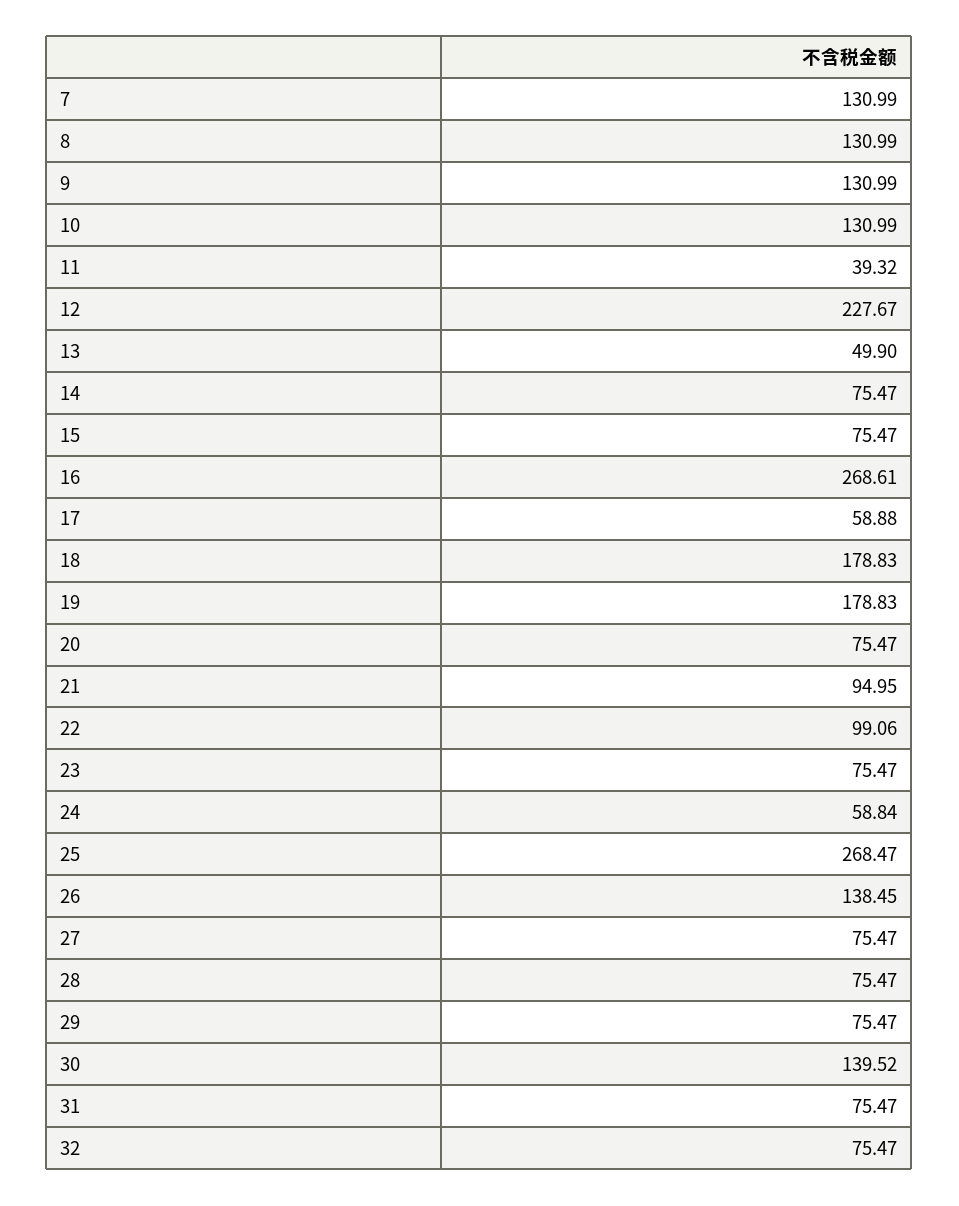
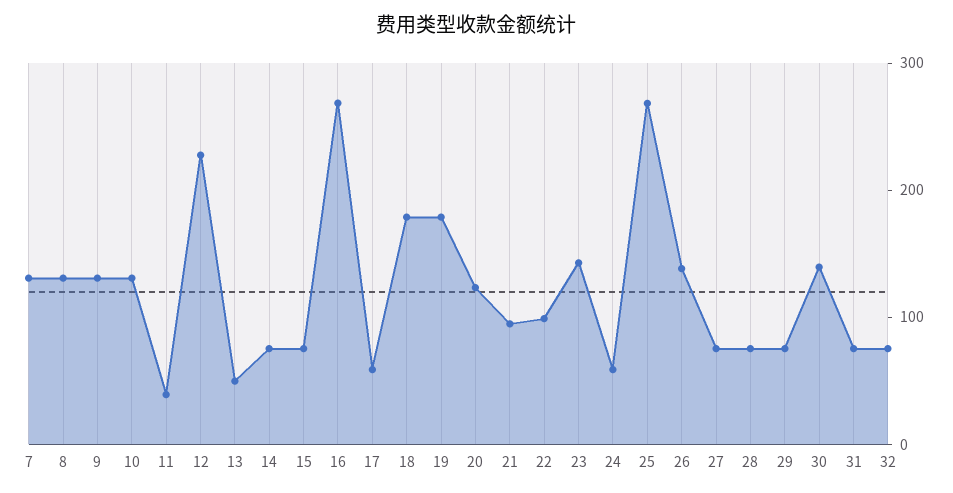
  {
    "7": 130.99,
    "8": 130.99,
    "9": 130.99,
    "10": 130.99,
    "11": 39.32,
    "12": 227.67,
    "13": 49.9,
    "14": 75.47,
    "15": 75.47,
    "16": 268.61,
    "17": 58.88,
    "18": 178.83,
    "19": 178.83,
-   "20": 75.47,
+   "20": 120,
    "21": 94.95,
    "22": 99.06,
-   "23": 75.47,
+   "23": 140,
    "24": 58.84,
    "25": 268.47,
    "26": 138.45,
    "27": 75.47,
    "28": 75.47,
    "29": 75.47,
    "30": 139.52,
    "31": 75.47,
    "32": 75.47
  }

